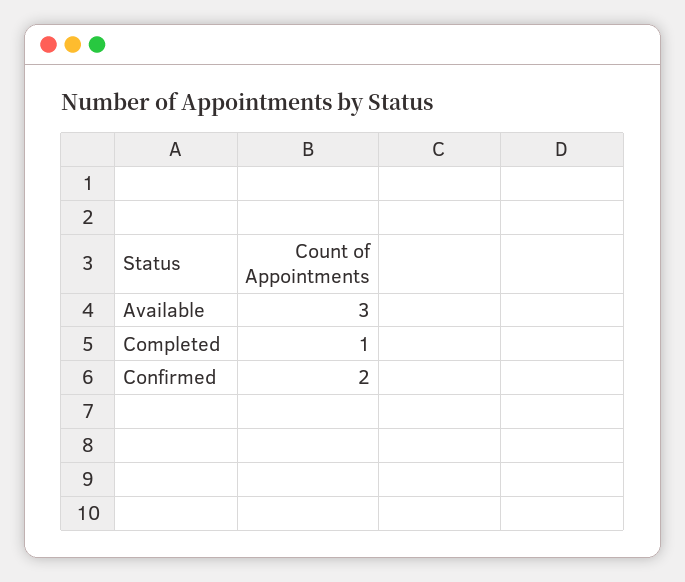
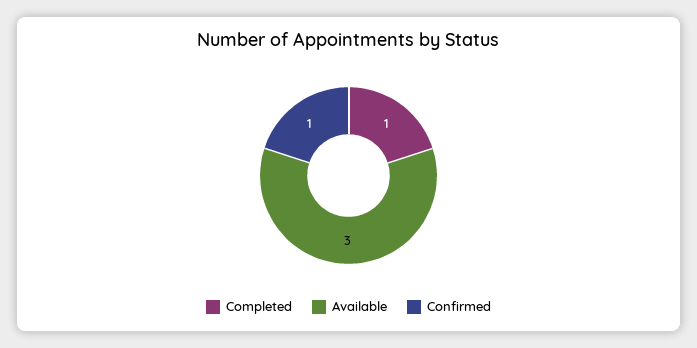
  {
    "Available": 3,
    "Completed": 1,
-   "Confirmed": 2
+   "Confirmed": 1
  }

